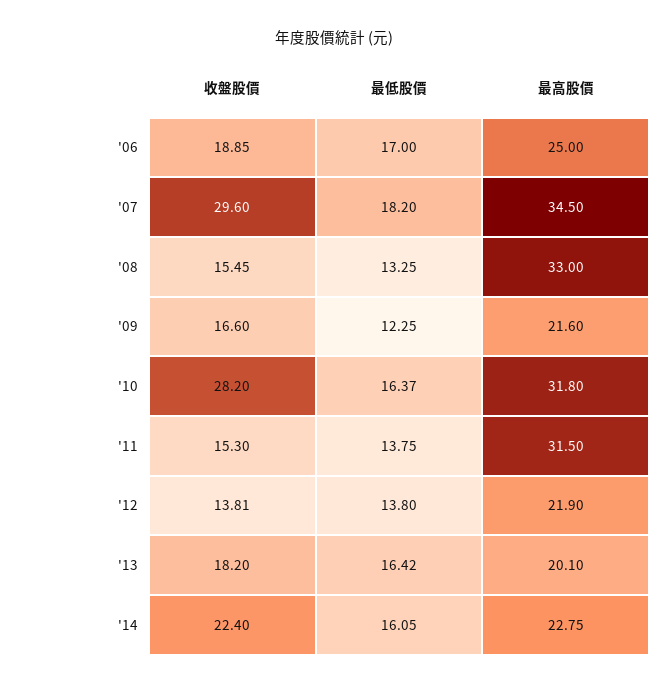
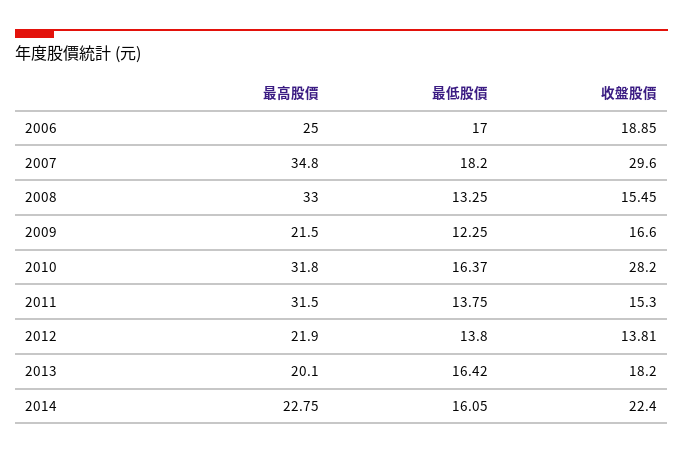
  {
    "收盤股價": {
      "'06": 18.85,
      "'07": 29.6,
      "'08": 15.45,
      "'09": 16.6,
      "'10": 28.2,
      "'11": 15.3,
      "'12": 13.81,
      "'13": 18.2,
      "'14": 22.4
    },
    "最低股價": {
      "'06": 17,
      "'07": 18.2,
      "'08": 13.25,
      "'09": 12.25,
      "'10": 16.37,
      "'11": 13.75,
      "'12": 13.8,
      "'13": 16.42,
      "'14": 16.05
    },
    "最高股價": {
      "'06": 25,
-     "'07": 34.5,
+     "'07": 34.8,
      "'08": 33,
-     "'09": 21.6,
+     "'09": 21.5,
      "'10": 31.8,
      "'11": 31.5,
      "'12": 21.9,
      "'13": 20.1,
      "'14": 22.75
    }
  }

